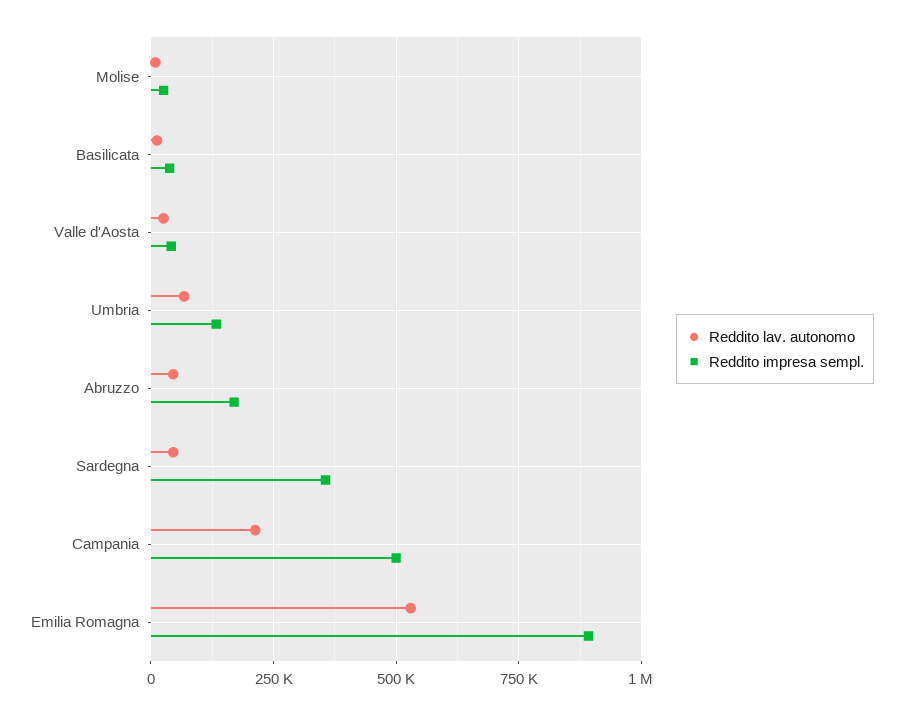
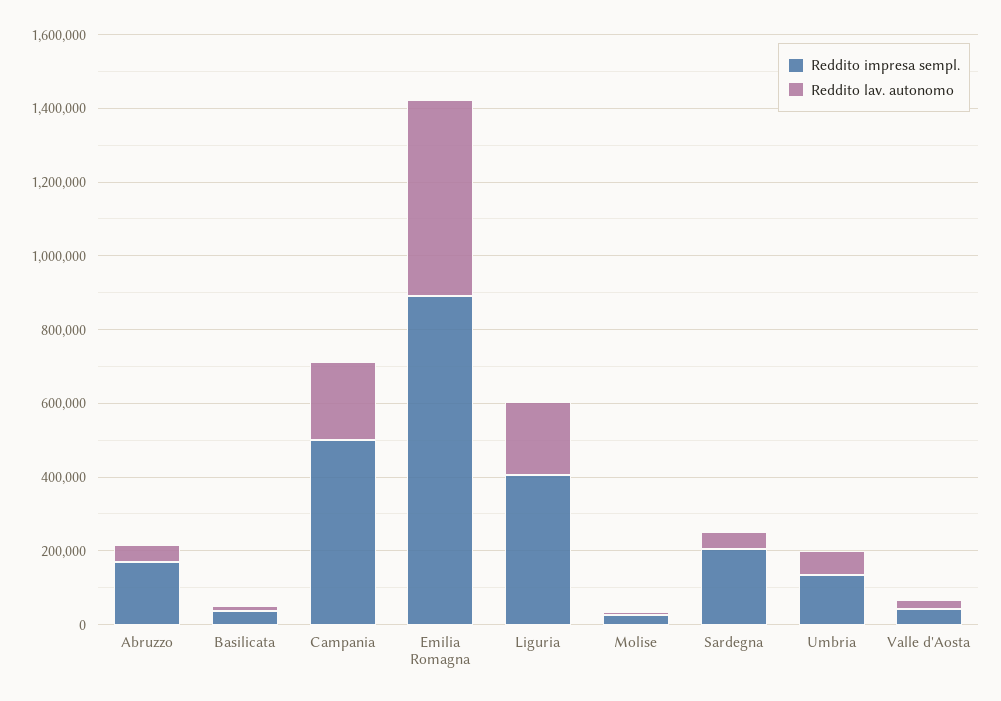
  {
    "Reddito lav. autonomo": {
      "Molise": 0,
      "Basilicata": 0,
      "Valle d'Aosta": 25000,
      "Umbria": 75000,
      "Abruzzo": 50000,
      "Sardegna": 50000,
      "Campania": 225000,
-     "Emilia Romagna": 525000
+     "Emilia Romagna": 525000,
+     "Liguria": 200000
    },
    "Reddito impresa sempl.": {
      "Molise": 25000,
      "Basilicata": 50000,
      "Valle d'Aosta": 50000,
      "Umbria": 125000,
      "Abruzzo": 175000,
-     "Sardegna": 350000,
+     "Sardegna": 200000,
      "Campania": 500000,
-     "Emilia Romagna": 900000
+     "Emilia Romagna": 900000,
+     "Liguria": 400000
    }
  }

